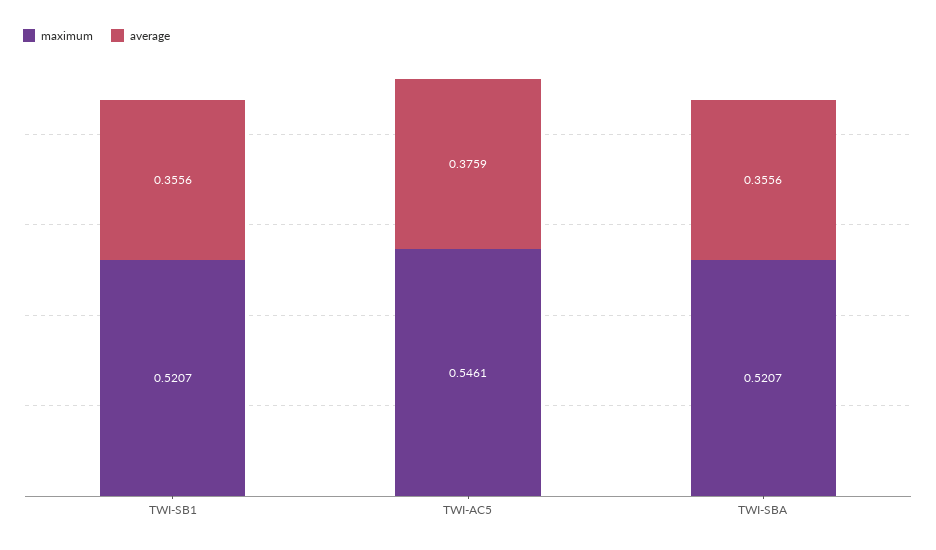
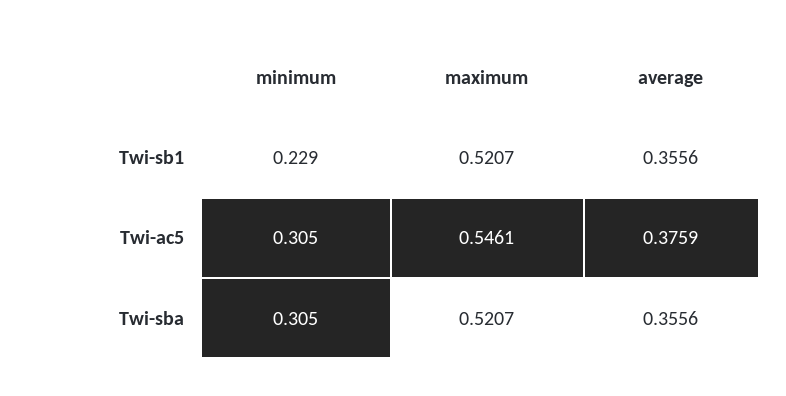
  {
    "maximum": {
      "TWI-SB1": 0.5207,
      "TWI-AC5": 0.5461,
      "TWI-SBA": 0.5207
    },
    "average": {
      "TWI-SB1": 0.3556,
      "TWI-AC5": 0.3759,
      "TWI-SBA": 0.3556
-   }
+   },
+   "minimum": {
+     "TWI-SB1": 0.229,
+     "TWI-AC5": 0.305,
+     "TWI-SBA": 0.305
+   }
  }

